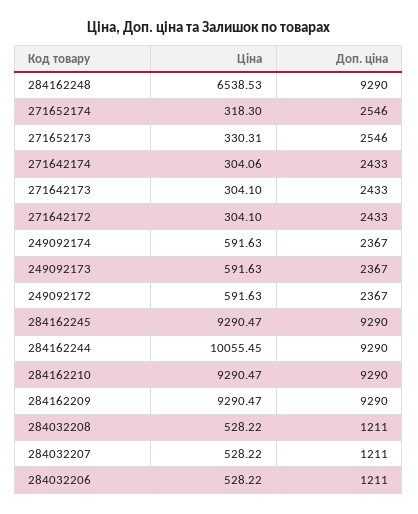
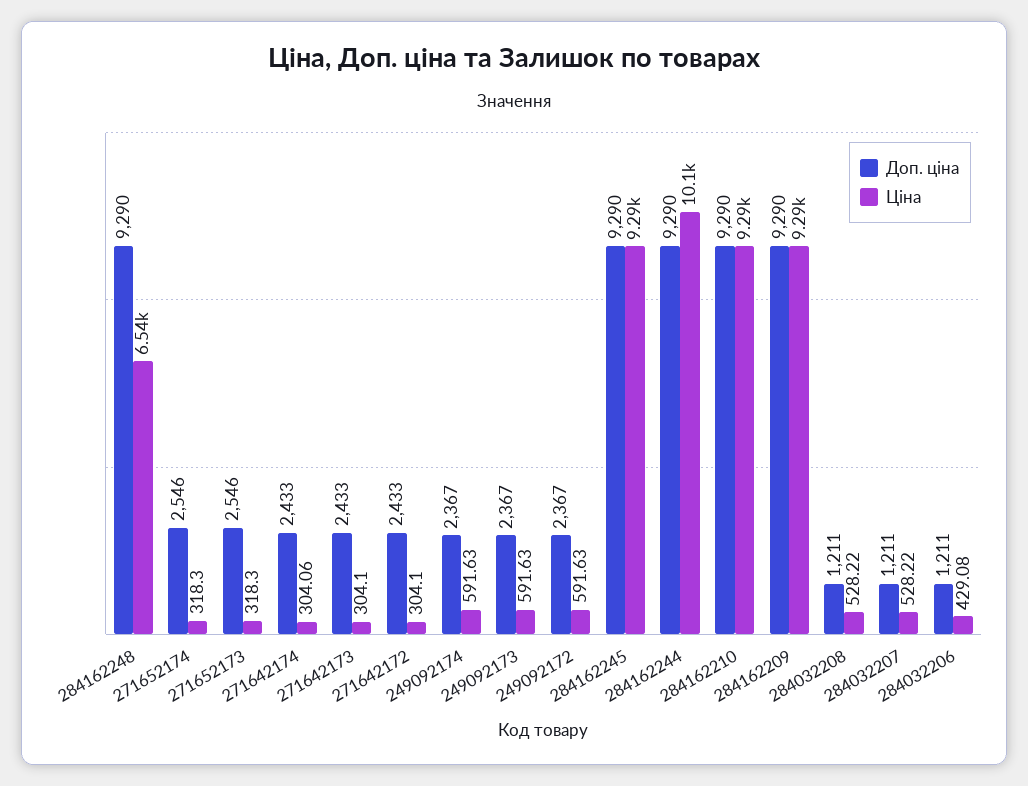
  {
    "Ціна": {
      "284162248": 6538.53,
      "271652174": 318.3,
-     "271652173": 330.31,
+     "271652173": 318.3,
      "271642174": 304.06,
      "271642173": 304.1,
      "271642172": 304.1,
      "249092174": 591.63,
      "249092173": 591.63,
      "249092172": 591.63,
      "284162245": 9290.47,
      "284162244": 10055.45,
      "284162210": 9290.47,
      "284162209": 9290.47,
      "284032208": 528.22,
      "284032207": 528.22,
-     "284032206": 528.22
+     "284032206": 429.08
    },
    "Доп. ціна": {
      "284162248": 9290,
      "271652174": 2546,
      "271652173": 2546,
      "271642174": 2433,
      "271642173": 2433,
      "271642172": 2433,
      "249092174": 2367,
      "249092173": 2367,
      "249092172": 2367,
      "284162245": 9290,
      "284162244": 9290,
      "284162210": 9290,
      "284162209": 9290,
      "284032208": 1211,
      "284032207": 1211,
      "284032206": 1211
    }
  }

